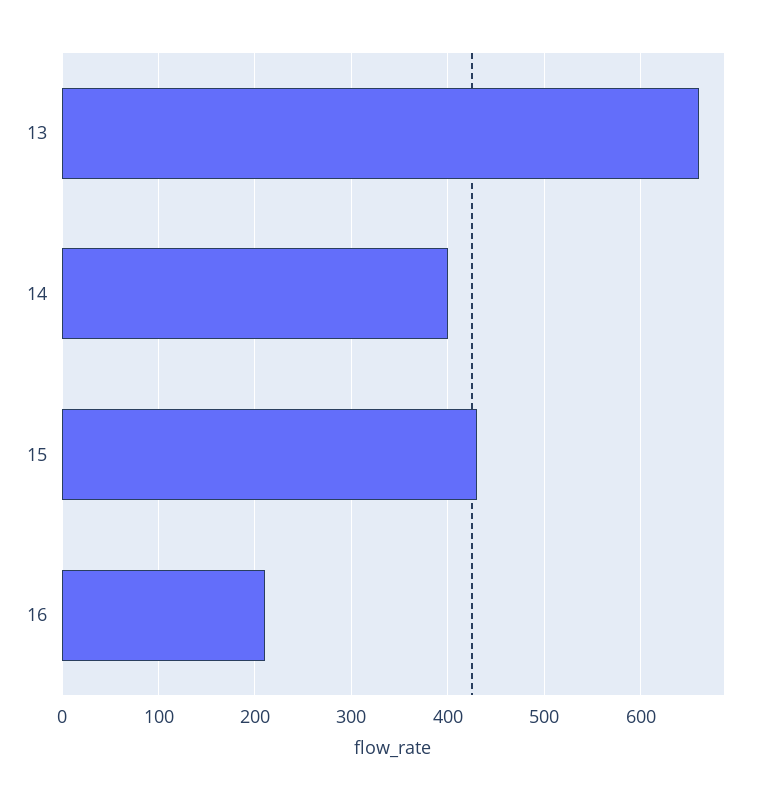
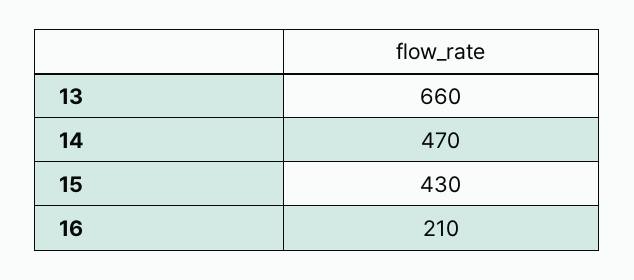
  {
    "13": 660,
-   "14": 400,
+   "14": 470,
    "15": 430,
    "16": 210
  }

